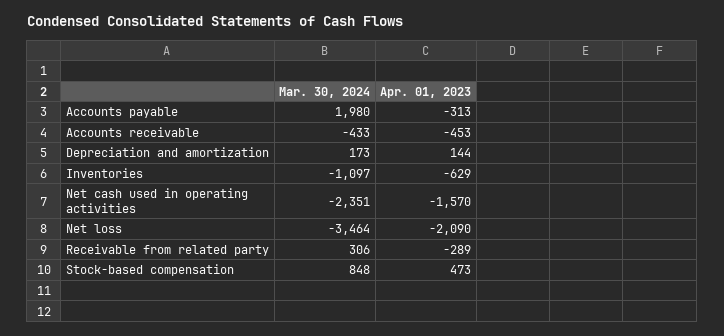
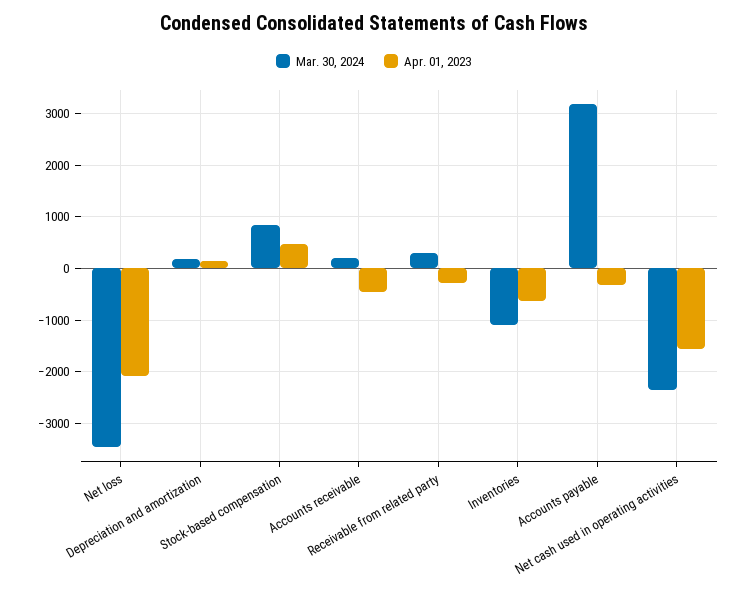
  {
    "Mar. 30, 2024": {
-     "Accounts payable": 1980,
+     "Accounts payable": 3200,
-     "Accounts receivable": -433,
+     "Accounts receivable": 200,
      "Depreciation and amortization": 173,
      "Inventories": -1097,
      "Net cash used in operating activities": -2351,
      "Net loss": -3464,
      "Receivable from related party": 306,
      "Stock-based compensation": 848
    },
    "Apr. 01, 2023": {
      "Accounts payable": -313,
      "Accounts receivable": -453,
      "Depreciation and amortization": 144,
      "Inventories": -629,
      "Net cash used in operating activities": -1570,
      "Net loss": -2090,
      "Receivable from related party": -289,
      "Stock-based compensation": 473
    }
  }

